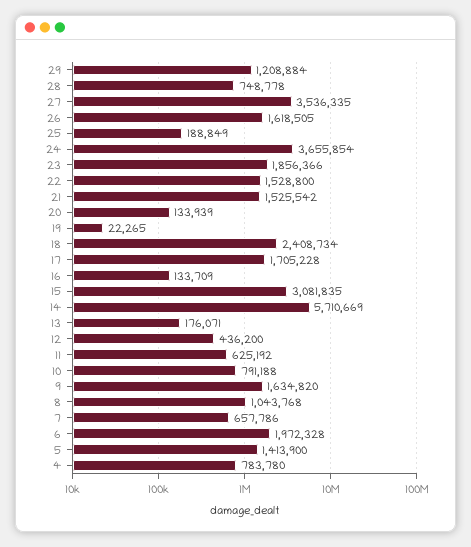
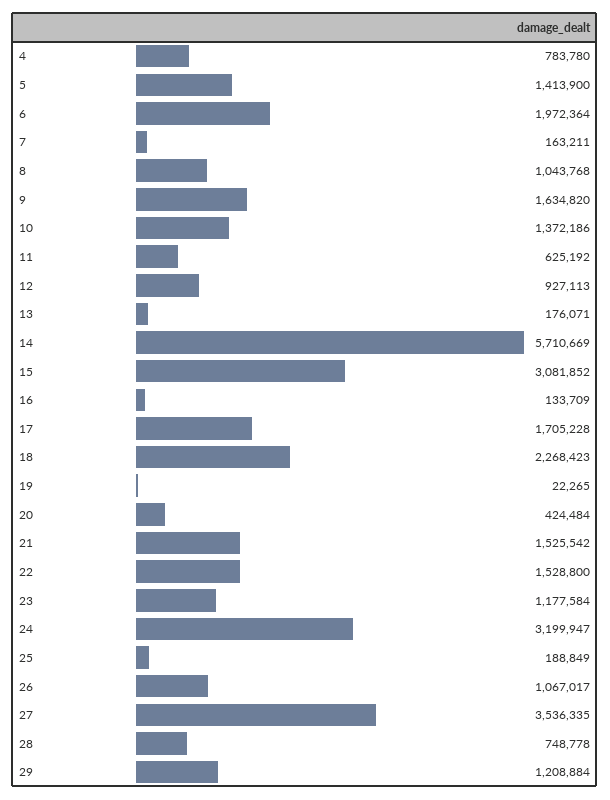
  {
    "29": 1208884,
    "28": 748778,
    "27": 3536335,
-   "26": 1618505,
+   "26": 1067017,
    "25": 188849,
-   "24": 3655854,
+   "24": 3199947,
-   "23": 1856366,
+   "23": 1177584,
    "22": 1528800,
    "21": 1525542,
-   "20": 133939,
+   "20": 424484,
    "19": 22265,
-   "18": 2408734,
+   "18": 2268423,
    "17": 1705228,
    "16": 133709,
-   "15": 3081835,
+   "15": 3081852,
    "14": 5710669,
    "13": 176071,
-   "12": 436200,
+   "12": 927113,
    "11": 625192,
-   "10": 791188,
+   "10": 1372186,
    "9": 1634820,
    "8": 1043768,
-   "7": 657786,
+   "7": 163211,
-   "6": 1972328,
+   "6": 1972364,
    "5": 1413900,
    "4": 783780
  }

